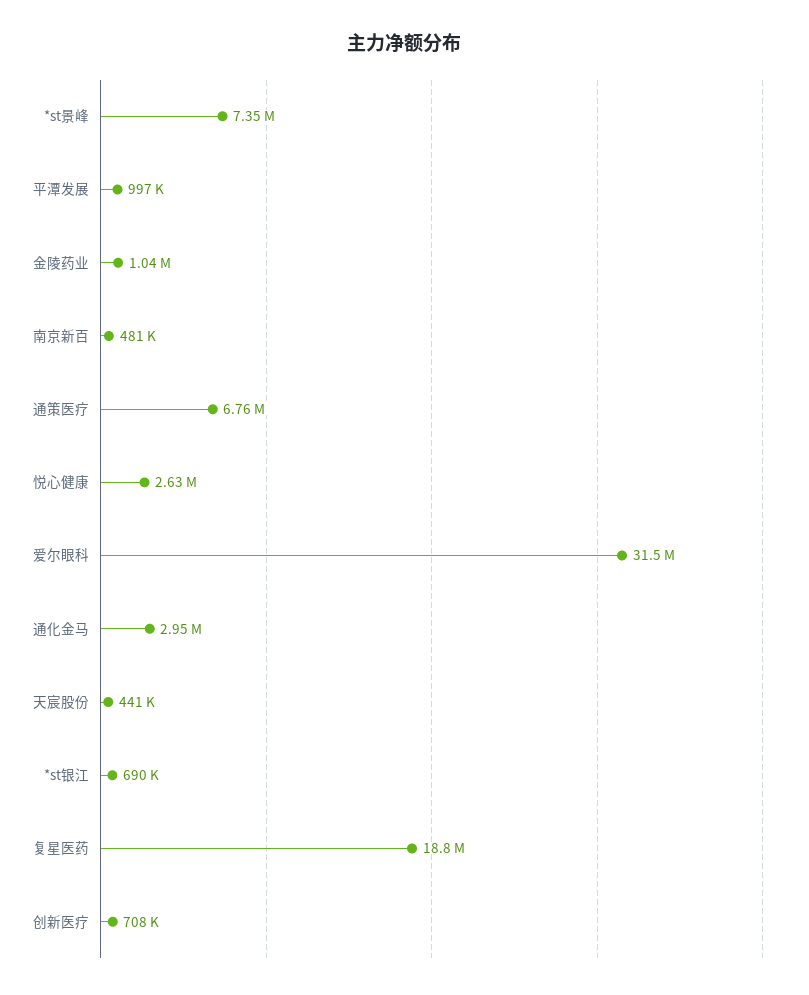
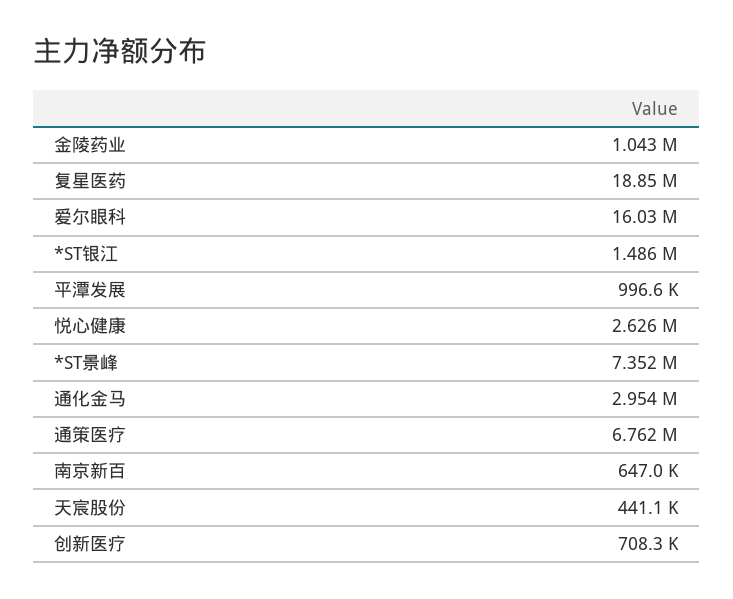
  {
    "*st景峰": 7352000,
    "平潭发展": 996600,
    "金陵药业": 1043000,
-   "南京新百": 481000,
+   "南京新百": 647000,
    "通策医疗": 6762000,
    "悦心健康": 2626000,
-   "爱尔眼科": 31500000,
+   "爱尔眼科": 16030000,
    "通化金马": 2954000,
    "天宸股份": 441100,
-   "*st银江": 690000,
+   "*st银江": 1486000,
    "复星医药": 18850000,
    "创新医疗": 708300
  }

